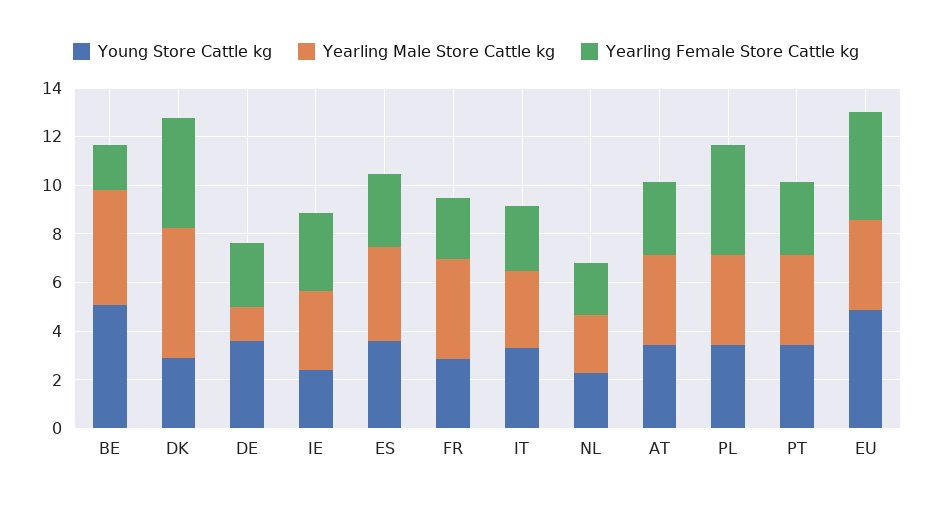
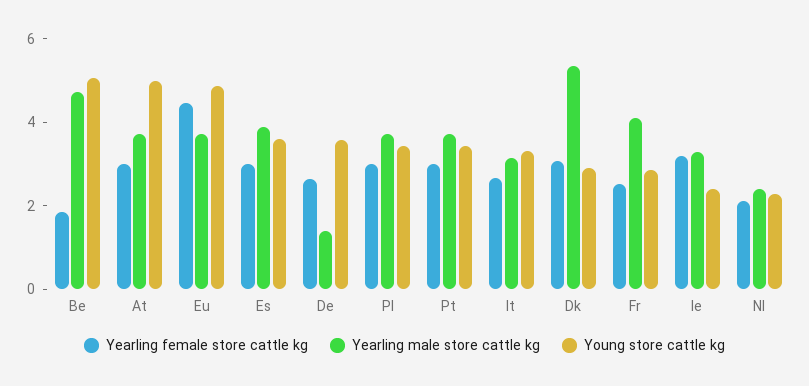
  {
    "Young Store Cattle kg": {
      "BE": 5,
      "DK": 3,
      "DE": 3.5,
      "IE": 2.5,
      "ES": 3.5,
      "FR": 3,
      "IT": 3.5,
      "NL": 2.5,
-     "AT": 3.5,
+     "AT": 5,
      "PL": 3.5,
      "PT": 3.5,
      "EU": 5
    },
    "Yearling Male Store Cattle kg": {
      "BE": 4.5,
      "DK": 5.5,
      "DE": 1.5,
      "IE": 3.5,
      "ES": 4,
      "FR": 4,
      "IT": 3,
      "NL": 2.5,
      "AT": 3.5,
      "PL": 3.5,
      "PT": 3.5,
      "EU": 3.5
    },
    "Yearling Female Store Cattle kg": {
      "BE": 2,
-     "DK": 4.5,
+     "DK": 3,
      "DE": 2.5,
      "IE": 3,
      "ES": 3,
      "FR": 2.5,
      "IT": 2.5,
      "NL": 2,
      "AT": 3,
-     "PL": 4.5,
+     "PL": 3,
      "PT": 3,
      "EU": 4.5
    }
  }

